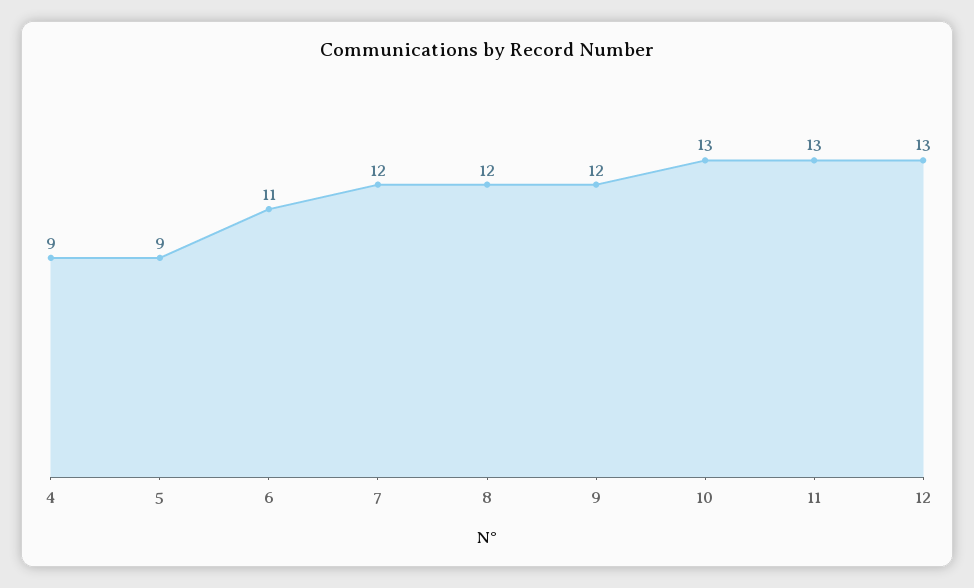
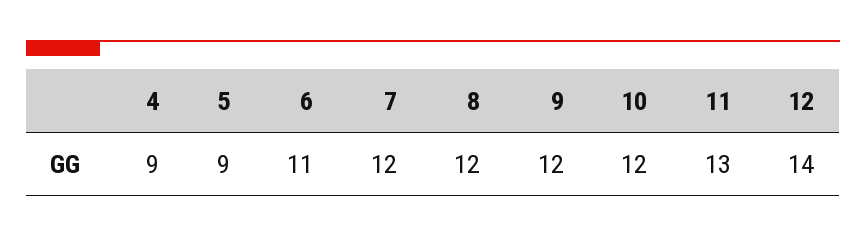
  {
    "4": 9,
    "5": 9,
    "6": 11,
    "7": 12,
    "8": 12,
    "9": 12,
-   "10": 13,
+   "10": 12,
    "11": 13,
-   "12": 13
+   "12": 14
  }

